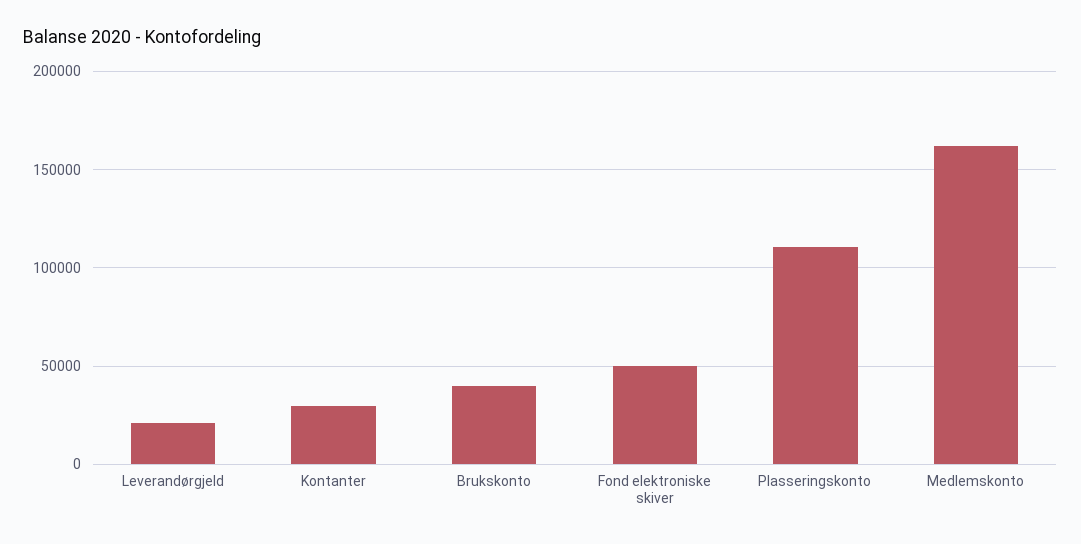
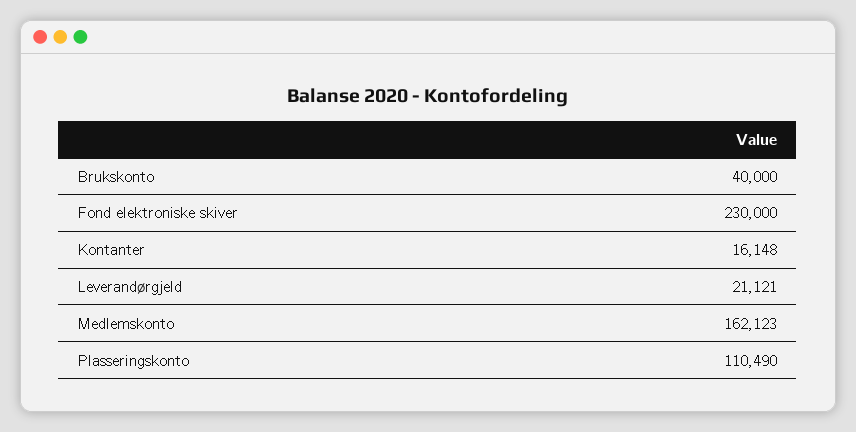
  {
    "Leverandørgjeld": 21121,
-   "Kontanter": 30000,
+   "Kontanter": 16148,
    "Brukskonto": 40000,
-   "Fond elektroniske skiver": 50000,
+   "Fond elektroniske skiver": 230000,
    "Plasseringskonto": 110490,
    "Medlemskonto": 162123
  }

